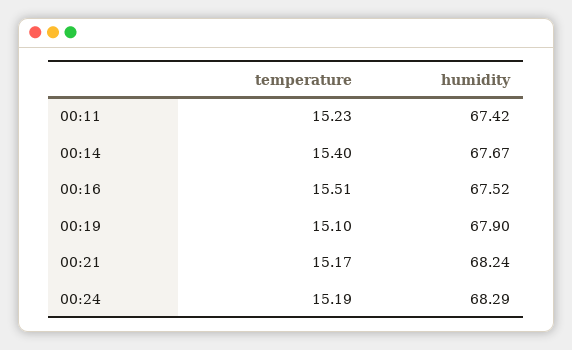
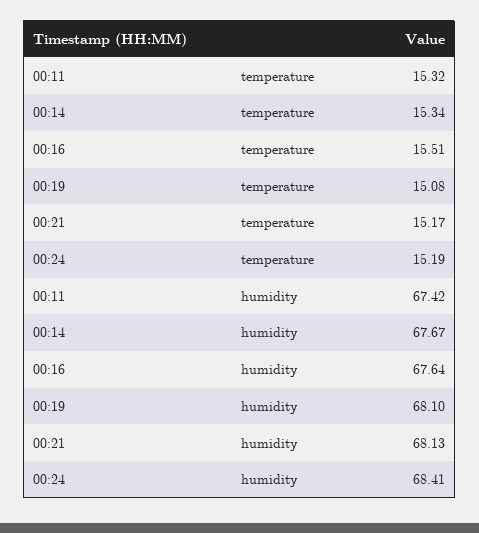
  {
    "temperature": {
-     "00:11": 15.23,
+     "00:11": 15.32,
-     "00:14": 15.4,
+     "00:14": 15.34,
      "00:16": 15.51,
-     "00:19": 15.1,
+     "00:19": 15.08,
      "00:21": 15.17,
      "00:24": 15.19
    },
    "humidity": {
      "00:11": 67.42,
      "00:14": 67.67,
-     "00:16": 67.52,
+     "00:16": 67.64,
-     "00:19": 67.9,
+     "00:19": 68.1,
-     "00:21": 68.24,
+     "00:21": 68.13,
-     "00:24": 68.29
+     "00:24": 68.41
    }
  }

